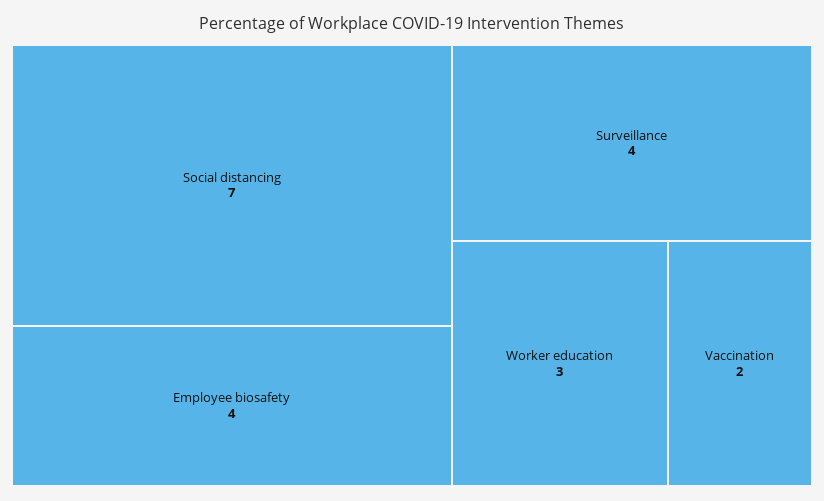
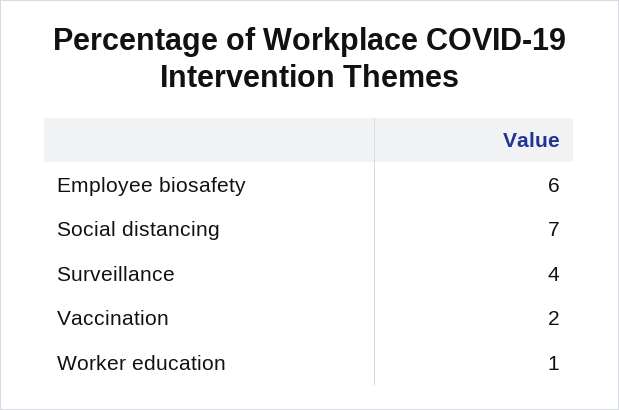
  {
    "Social distancing": 7,
-   "Employee biosafety": 4,
+   "Employee biosafety": 6,
    "Surveillance": 4,
-   "Worker education": 3,
+   "Worker education": 1,
    "Vaccination": 2
  }

